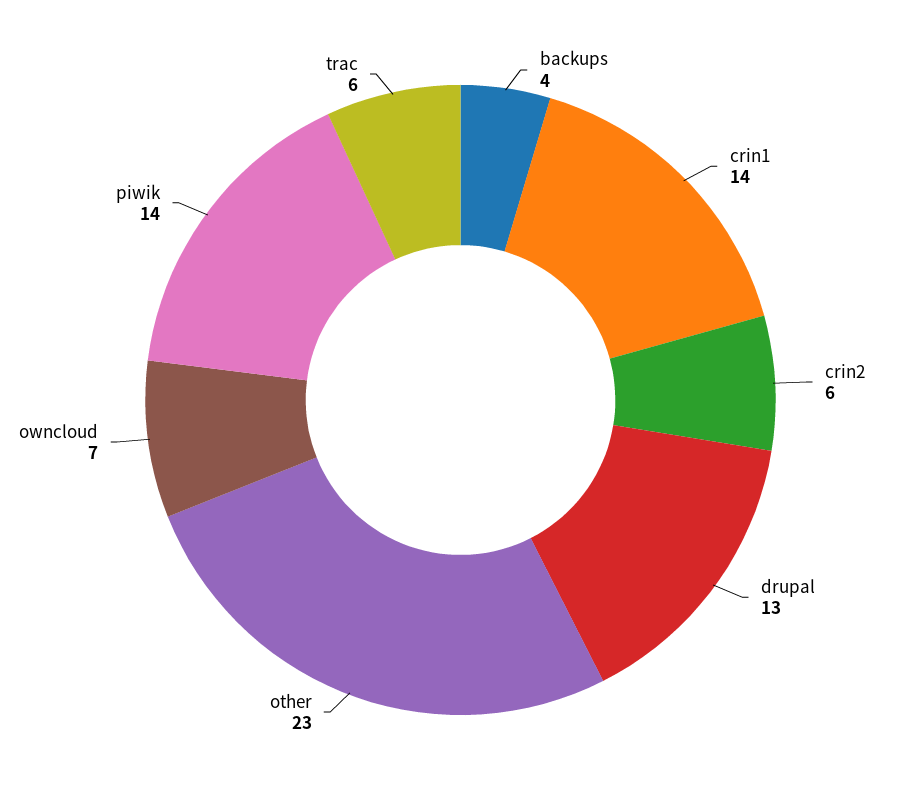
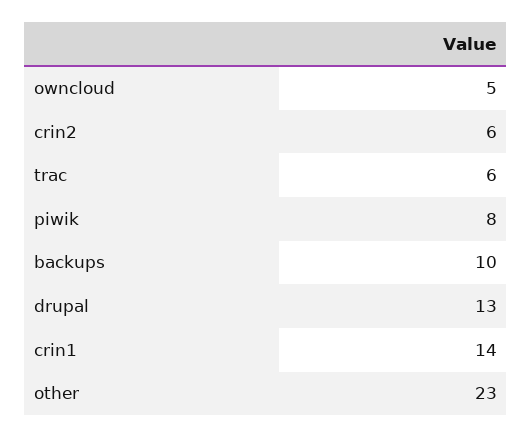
  {
-   "backups": 4,
+   "backups": 10,
    "crin1": 14,
    "crin2": 6,
    "drupal": 13,
    "other": 23,
-   "owncloud": 7,
+   "owncloud": 5,
-   "piwik": 14,
+   "piwik": 8,
    "trac": 6
  }

